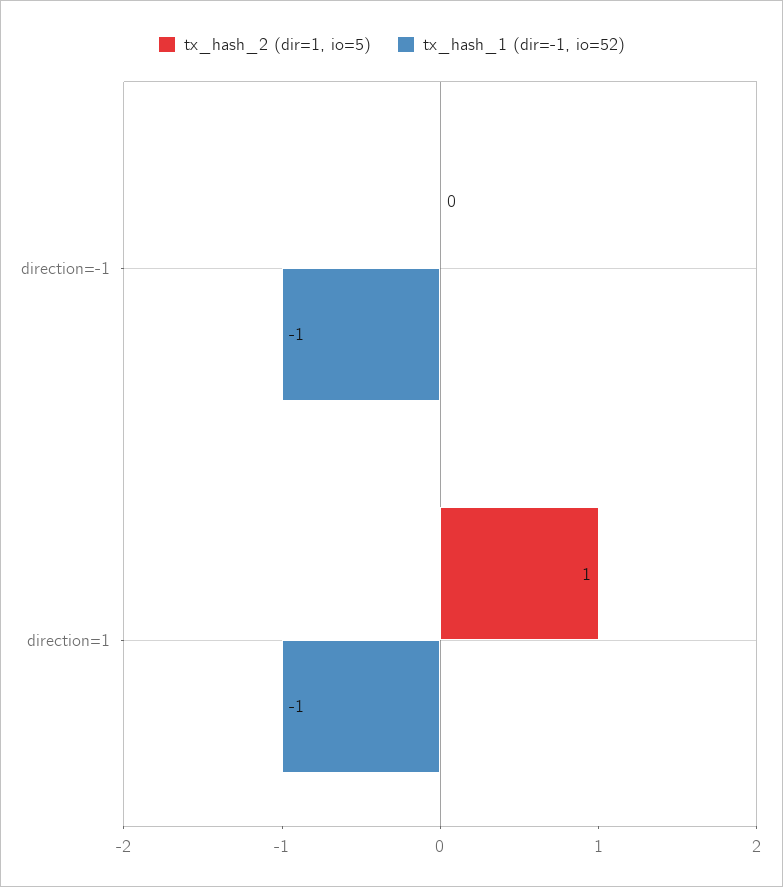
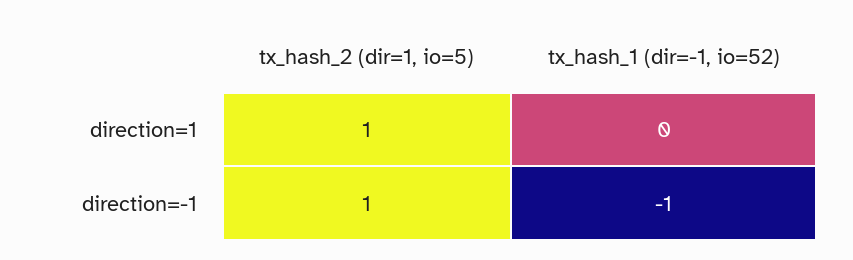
  {
    "tx_hash_2 (dir=1, io=5)": {
-     "direction=-1": 0,
+     "direction=-1": 1,
      "direction=1": 1
    },
    "tx_hash_1 (dir=-1, io=52)": {
      "direction=-1": -1,
-     "direction=1": -1
+     "direction=1": 0
    }
  }

